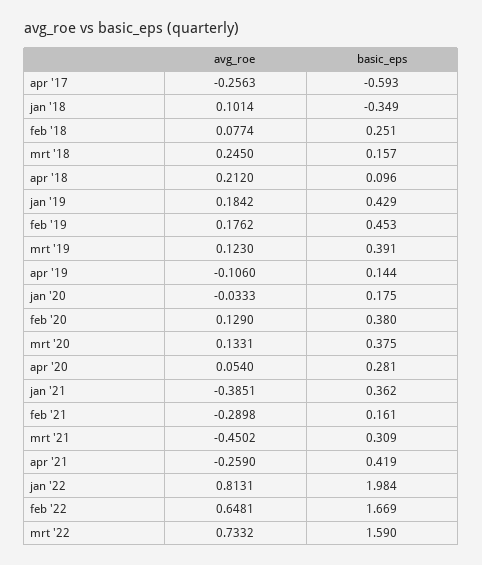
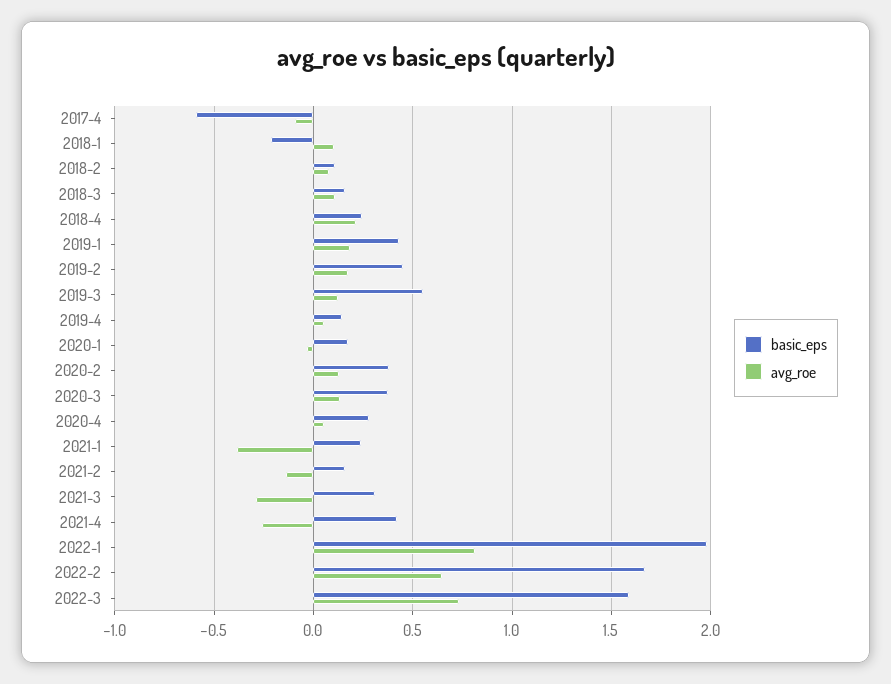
  {
    "avg_roe": {
-     "apr '17": -0.2563,
+     "apr '17": -0.1,
      "jan '18": 0.1014,
      "feb '18": 0.0774,
-     "mrt '18": 0.245,
+     "mrt '18": 0.1,
      "apr '18": 0.212,
      "jan '19": 0.1842,
      "feb '19": 0.1762,
      "mrt '19": 0.123,
-     "apr '19": -0.106,
+     "apr '19": 0.05,
      "jan '20": -0.0333,
      "feb '20": 0.129,
      "mrt '20": 0.1331,
      "apr '20": 0.054,
      "jan '21": -0.3851,
-     "feb '21": -0.2898,
+     "feb '21": -0.15,
-     "mrt '21": -0.4502,
+     "mrt '21": -0.3,
      "apr '21": -0.259,
      "jan '22": 0.8131,
      "feb '22": 0.6481,
      "mrt '22": 0.7332
    },
    "basic_eps": {
      "apr '17": -0.593,
-     "jan '18": -0.349,
+     "jan '18": -0.2,
-     "feb '18": 0.251,
+     "feb '18": 0.1,
      "mrt '18": 0.157,
-     "apr '18": 0.096,
+     "apr '18": 0.25,
      "jan '19": 0.429,
      "feb '19": 0.453,
-     "mrt '19": 0.391,
+     "mrt '19": 0.55,
      "apr '19": 0.144,
      "jan '20": 0.175,
      "feb '20": 0.38,
      "mrt '20": 0.375,
      "apr '20": 0.281,
-     "jan '21": 0.362,
+     "jan '21": 0.25,
      "feb '21": 0.161,
      "mrt '21": 0.309,
      "apr '21": 0.419,
      "jan '22": 1.984,
      "feb '22": 1.669,
      "mrt '22": 1.59
    }
  }

